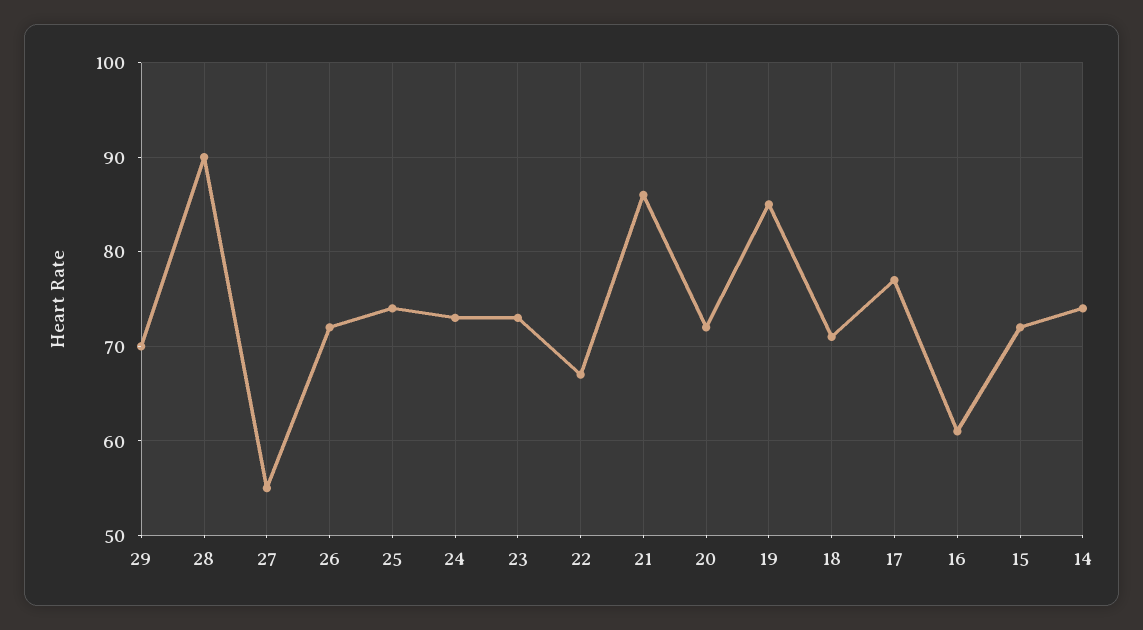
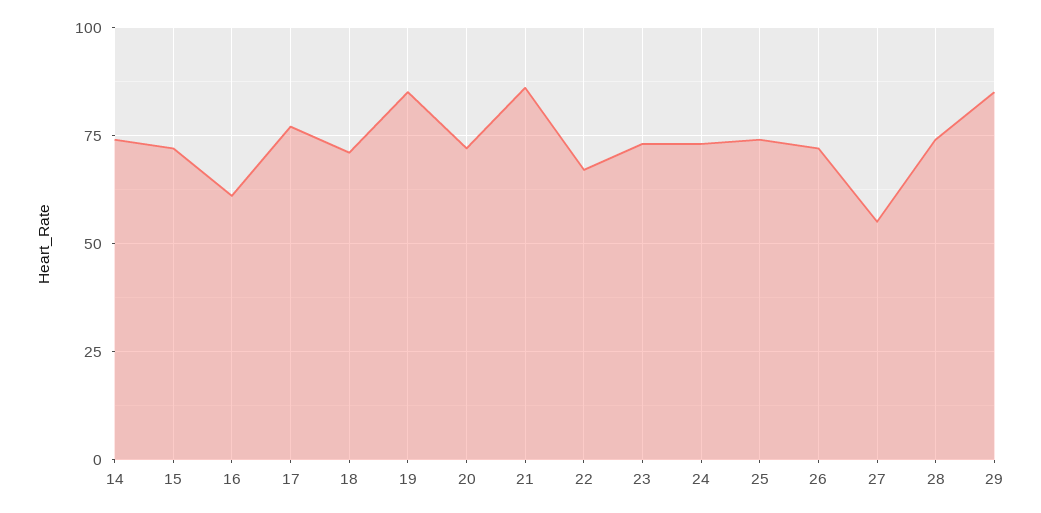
  {
-   "29": 70,
+   "29": 85,
-   "28": 90,
+   "28": 75,
    "27": 55,
    "26": 72,
    "25": 74,
    "24": 73,
    "23": 73,
    "22": 67,
    "21": 86,
    "20": 72,
    "19": 85,
    "18": 71,
    "17": 77,
    "16": 61,
    "15": 72,
    "14": 74
  }

